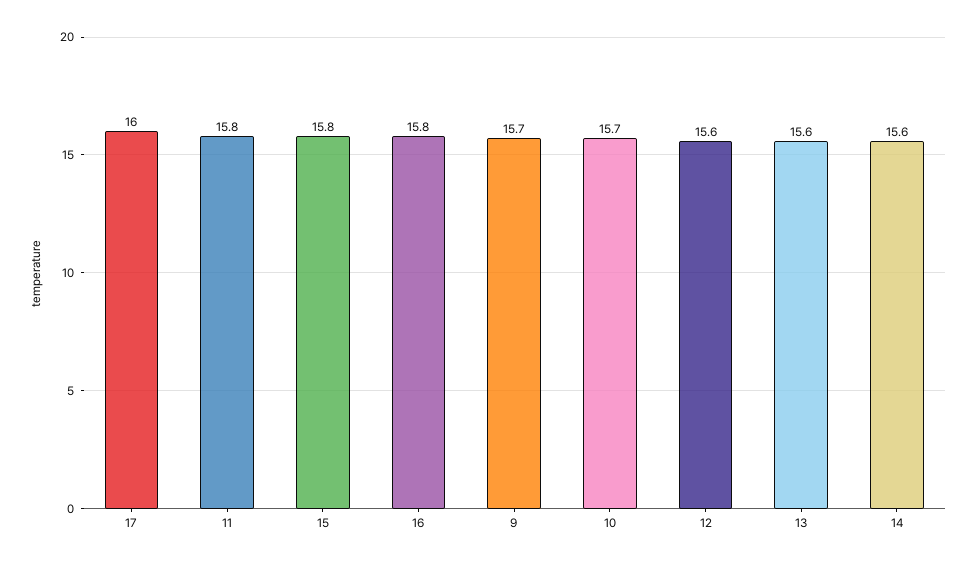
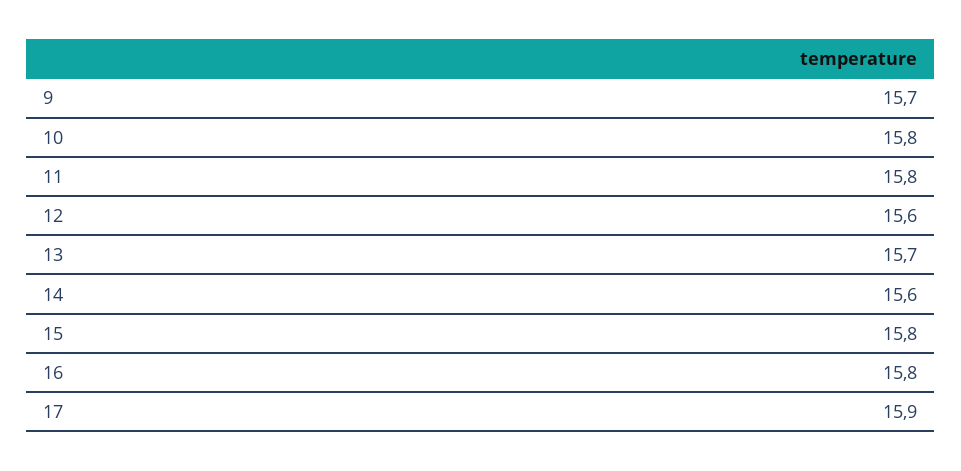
  {
-   "17": 16,
+   "17": 15.9,
    "11": 15.8,
    "15": 15.8,
    "16": 15.8,
    "9": 15.7,
-   "10": 15.7,
+   "10": 15.8,
    "12": 15.6,
-   "13": 15.6,
+   "13": 15.7,
    "14": 15.6
  }

